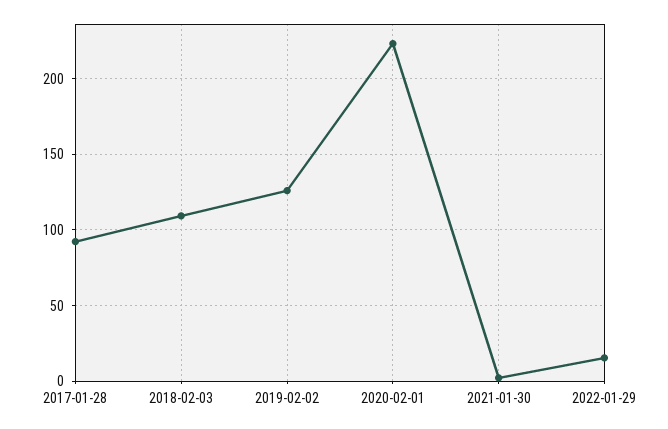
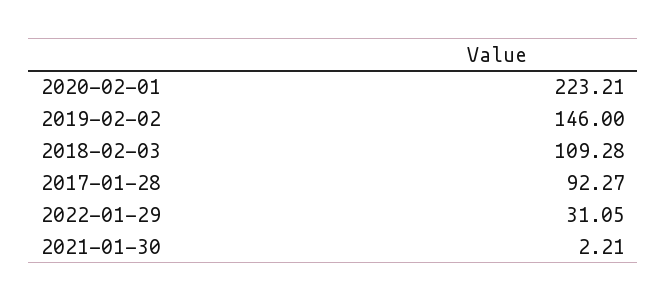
  {
    "2017-01-28": 92.27,
    "2018-02-03": 109.28,
-   "2019-02-02": 125,
+   "2019-02-02": 146,
    "2020-02-01": 223.21,
    "2021-01-30": 2.21,
-   "2022-01-29": 15
+   "2022-01-29": 31.05
  }

